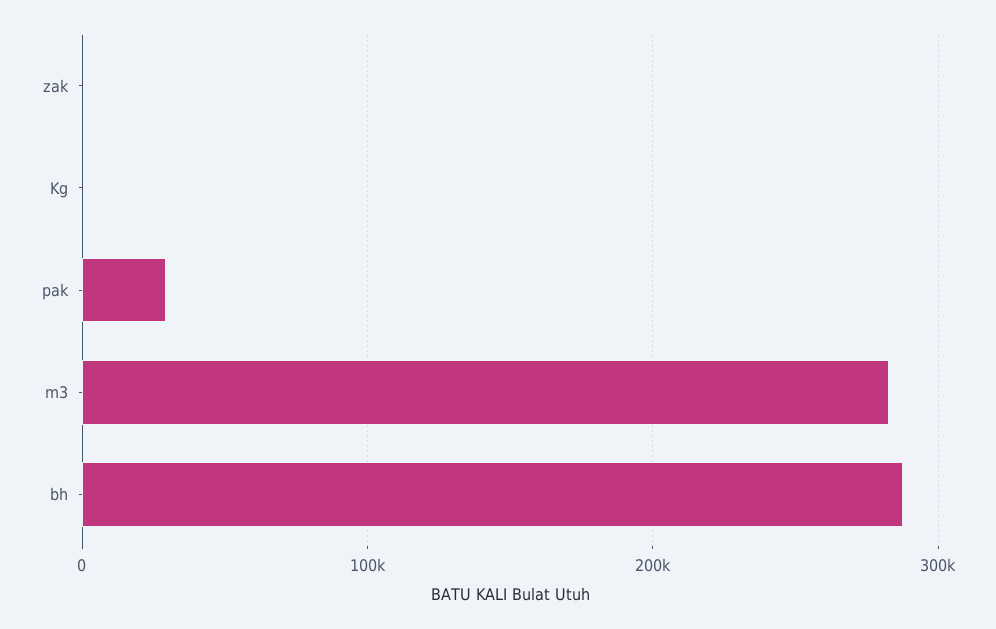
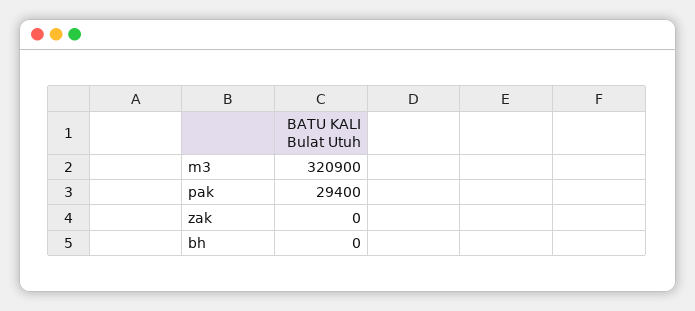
  {
    "zak": 0,
-   "Kg": 0,
    "pak": 29400,
-   "m3": 280000,
+   "m3": 320900,
-   "bh": 290000
+   "bh": 0
  }

